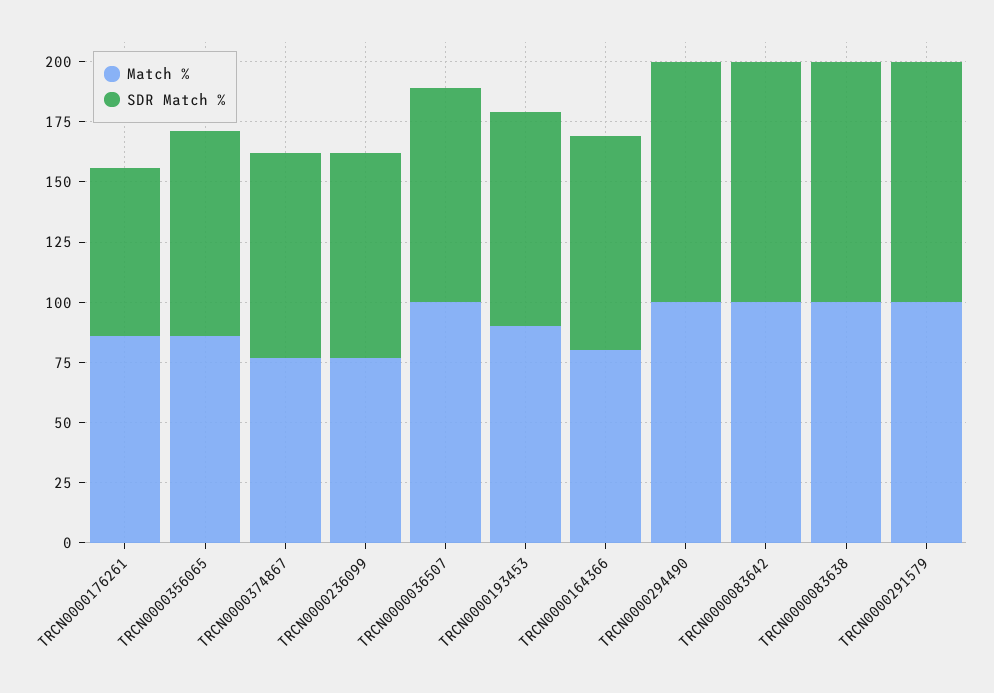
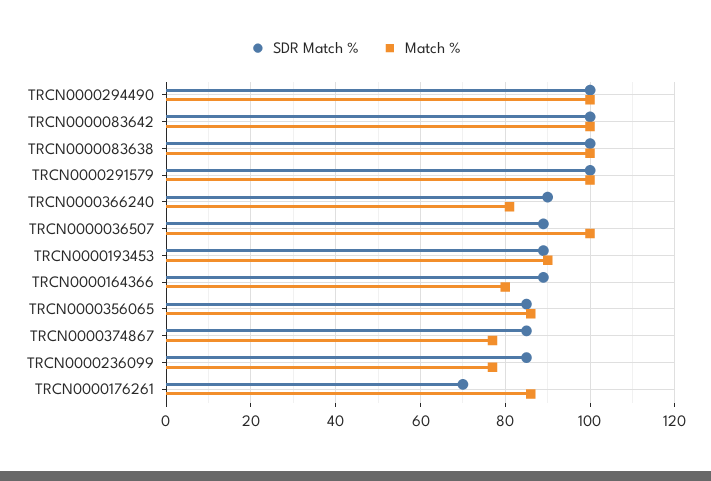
  {
    "Match %": {
      "TRCN0000176261": 85,
      "TRCN0000356065": 85,
      "TRCN0000374867": 75,
      "TRCN0000236099": 75,
      "TRCN0000036507": 100,
      "TRCN0000193453": 90,
      "TRCN0000164366": 80,
      "TRCN0000294490": 100,
      "TRCN0000083642": 100,
      "TRCN0000083638": 100,
-     "TRCN0000291579": 100
+     "TRCN0000291579": 100,
+     "TRCN0000366240": 80
    },
    "SDR Match %": {
      "TRCN0000176261": 70,
      "TRCN0000356065": 85,
      "TRCN0000374867": 85,
      "TRCN0000236099": 85,
      "TRCN0000036507": 90,
      "TRCN0000193453": 90,
      "TRCN0000164366": 90,
      "TRCN0000294490": 100,
      "TRCN0000083642": 100,
      "TRCN0000083638": 100,
-     "TRCN0000291579": 100
+     "TRCN0000291579": 100,
+     "TRCN0000366240": 90
    }
  }

